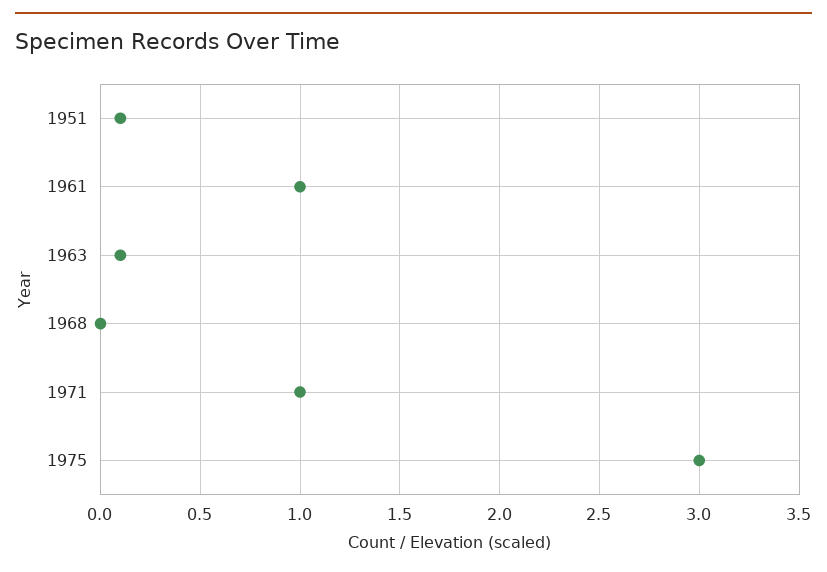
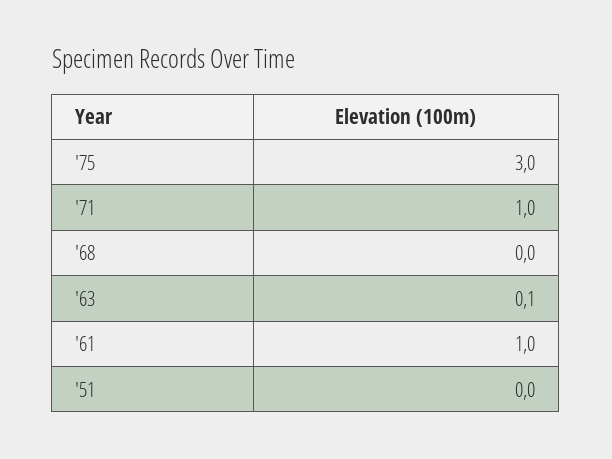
  {
-   "1951": 0.1,
+   "1951": 0,
    "1961": 1,
    "1963": 0.1,
    "1968": 0,
    "1971": 1,
    "1975": 3
  }

